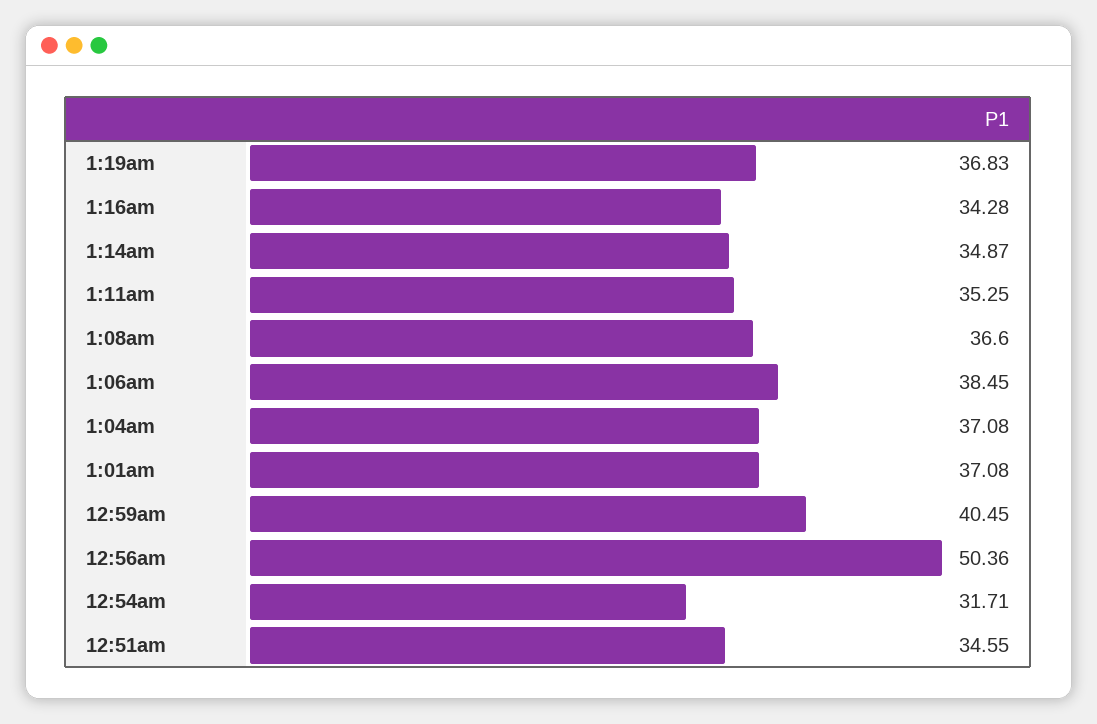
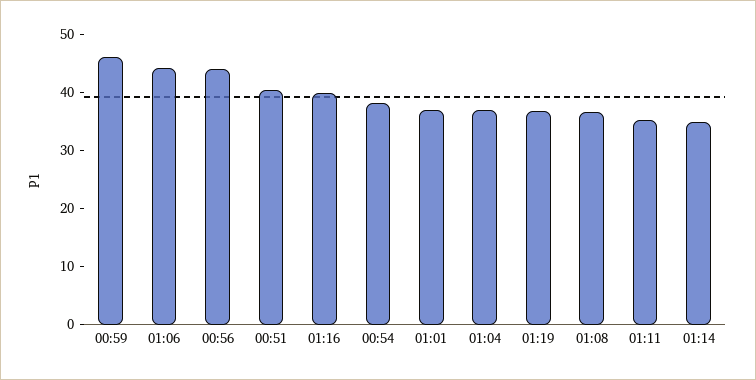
  {
    "1:19am": 36.83,
-   "1:16am": 34.28,
+   "1:16am": 40,
    "1:14am": 34.87,
    "1:11am": 35.25,
    "1:08am": 36.6,
-   "1:06am": 38.45,
+   "1:06am": 44,
    "1:04am": 37.08,
    "1:01am": 37.08,
-   "12:59am": 40.45,
+   "12:59am": 46,
-   "12:56am": 50.36,
+   "12:56am": 44,
-   "12:54am": 31.71,
+   "12:54am": 38,
-   "12:51am": 34.55
+   "12:51am": 40
  }

